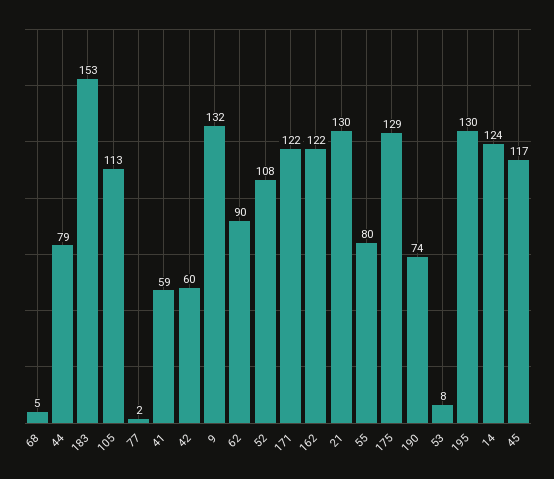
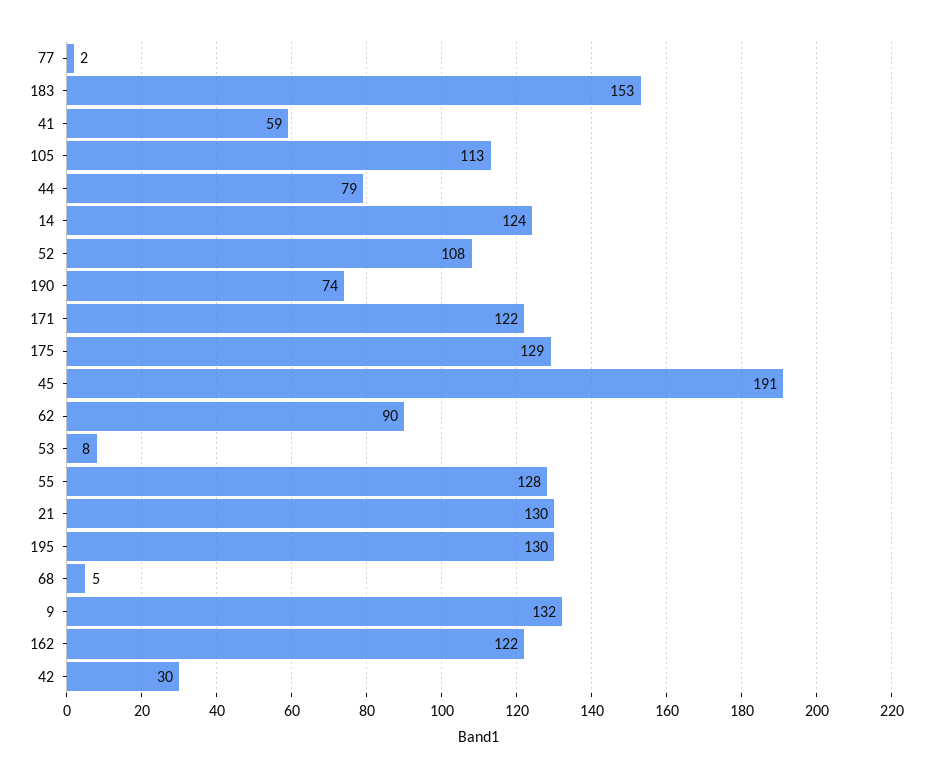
  {
    "68": 5,
    "44": 79,
    "183": 153,
    "105": 113,
    "77": 2,
    "41": 59,
-   "42": 60,
+   "42": 30,
    "9": 132,
    "62": 90,
    "52": 108,
    "171": 122,
    "162": 122,
    "21": 130,
-   "55": 80,
+   "55": 128,
    "175": 129,
    "190": 74,
    "53": 8,
    "195": 130,
    "14": 124,
-   "45": 117
+   "45": 191
  }

